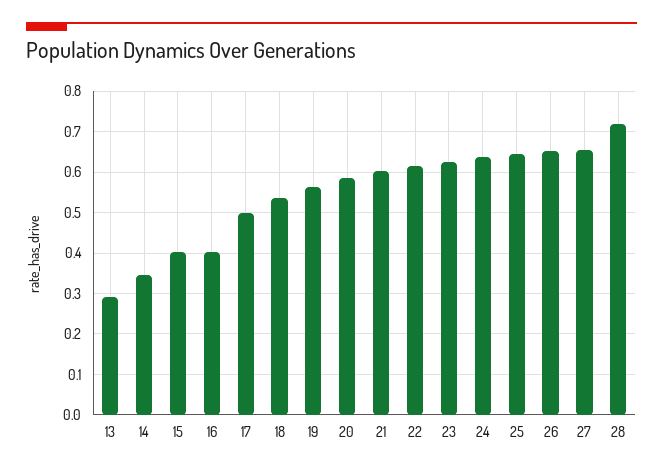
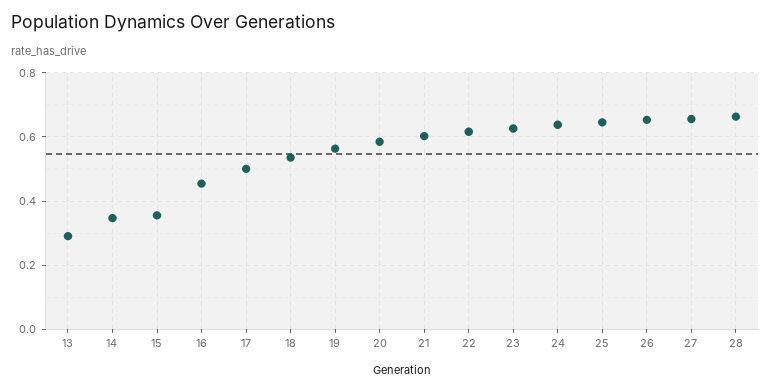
  {
    "13": 0.3,
    "14": 0.34,
-   "15": 0.4,
+   "15": 0.36,
-   "16": 0.4,
+   "16": 0.46,
    "17": 0.5,
    "18": 0.54,
    "19": 0.56,
    "20": 0.58,
    "21": 0.6,
    "22": 0.62,
    "23": 0.62,
    "24": 0.64,
    "25": 0.64,
    "26": 0.66,
    "27": 0.66,
-   "28": 0.72
+   "28": 0.66
  }

